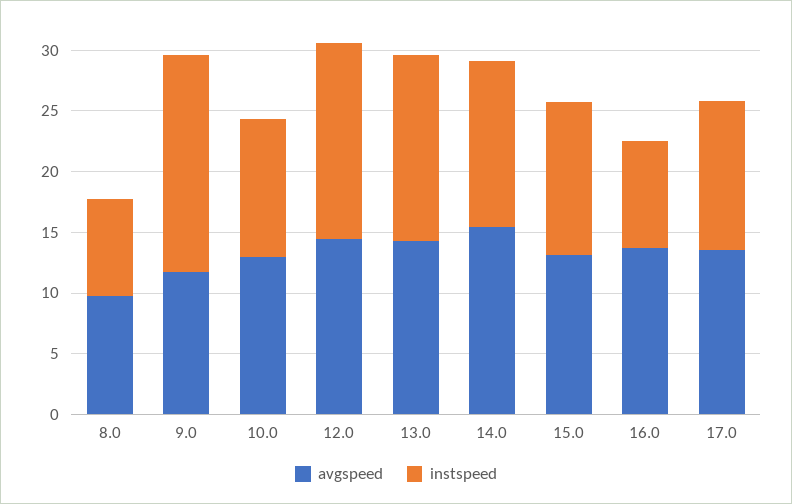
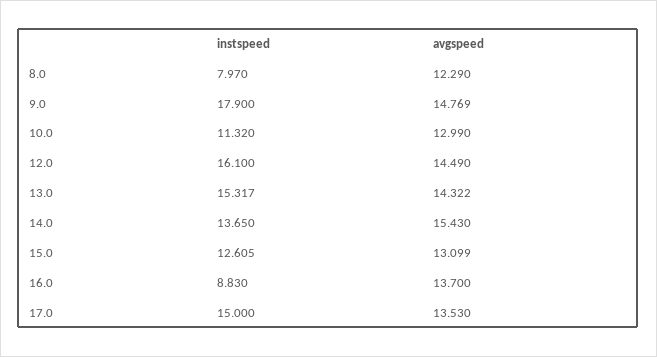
  {
    "avgspeed": {
-     "8.0": 10,
+     "8.0": 12.29,
-     "9.0": 12,
+     "9.0": 14.769,
      "10.0": 12.99,
      "12.0": 14.49,
      "13.0": 14.322,
      "14.0": 15.43,
      "15.0": 13.099,
      "16.0": 13.7,
      "17.0": 13.53
    },
    "instspeed": {
      "8.0": 7.97,
      "9.0": 17.9,
      "10.0": 11.32,
      "12.0": 16.1,
      "13.0": 15.317,
      "14.0": 13.65,
      "15.0": 12.605,
      "16.0": 8.83,
-     "17.0": 12
+     "17.0": 15
    }
  }

